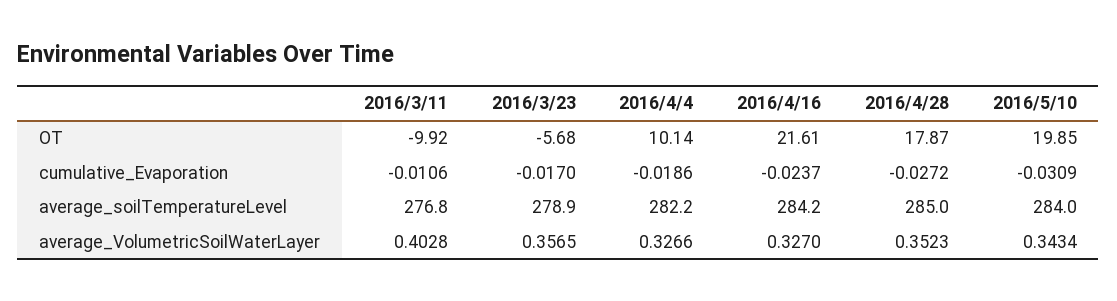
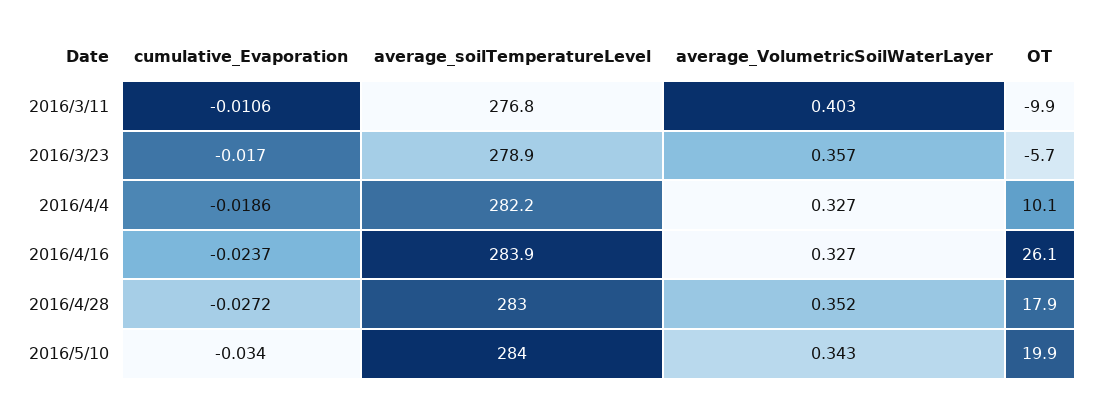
  {
    "2016/3/11": {
      "OT": -9.92,
      "cumulative_Evaporation": -0.0106,
      "average_soilTemperatureLevel": 276.8,
      "average_VolumetricSoilWaterLayer": 0.4028
    },
    "2016/3/23": {
      "OT": -5.68,
      "cumulative_Evaporation": -0.017,
      "average_soilTemperatureLevel": 278.9,
      "average_VolumetricSoilWaterLayer": 0.3565
    },
    "2016/4/4": {
      "OT": 10.14,
      "cumulative_Evaporation": -0.0186,
      "average_soilTemperatureLevel": 282.2,
      "average_VolumetricSoilWaterLayer": 0.3266
    },
    "2016/4/16": {
-     "OT": 21.61,
+     "OT": 26.1,
      "cumulative_Evaporation": -0.0237,
-     "average_soilTemperatureLevel": 284.2,
+     "average_soilTemperatureLevel": 283.9,
      "average_VolumetricSoilWaterLayer": 0.327
    },
    "2016/4/28": {
      "OT": 17.87,
      "cumulative_Evaporation": -0.0272,
-     "average_soilTemperatureLevel": 285,
+     "average_soilTemperatureLevel": 283,
      "average_VolumetricSoilWaterLayer": 0.3523
    },
    "2016/5/10": {
      "OT": 19.85,
-     "cumulative_Evaporation": -0.0309,
+     "cumulative_Evaporation": -0.034,
      "average_soilTemperatureLevel": 284,
      "average_VolumetricSoilWaterLayer": 0.3434
    }
  }

